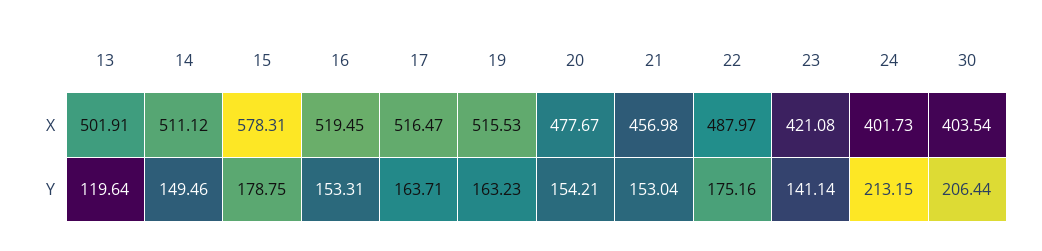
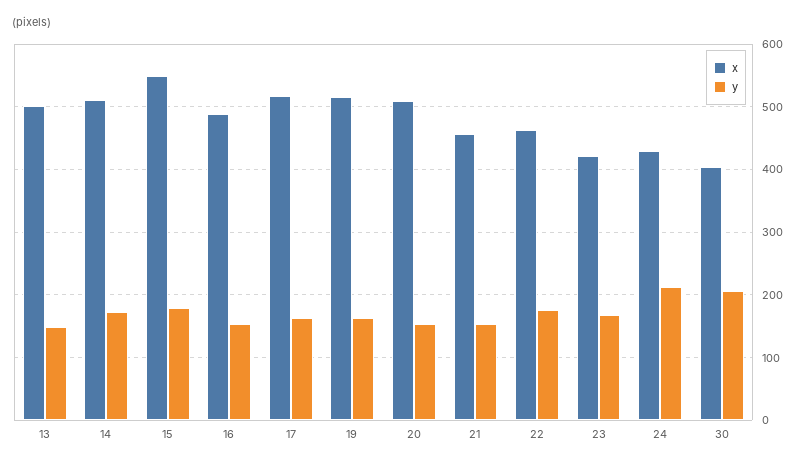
  {
    "X": {
      "13": 501.91,
      "14": 511.12,
-     "15": 578.31,
+     "15": 550,
-     "16": 519.45,
+     "16": 490,
      "17": 516.47,
      "19": 515.53,
-     "20": 477.67,
+     "20": 510,
      "21": 456.98,
-     "22": 487.97,
+     "22": 460,
      "23": 421.08,
-     "24": 401.73,
+     "24": 430,
      "30": 403.54
    },
    "Y": {
-     "13": 119.64,
+     "13": 150,
-     "14": 149.46,
+     "14": 170,
      "15": 178.75,
      "16": 153.31,
      "17": 163.71,
      "19": 163.23,
      "20": 154.21,
      "21": 153.04,
      "22": 175.16,
-     "23": 141.14,
+     "23": 170,
      "24": 213.15,
      "30": 206.44
    }
  }

